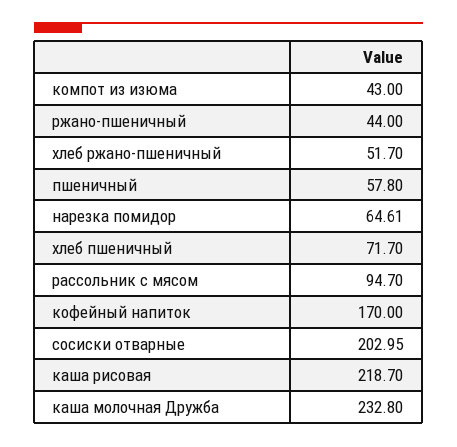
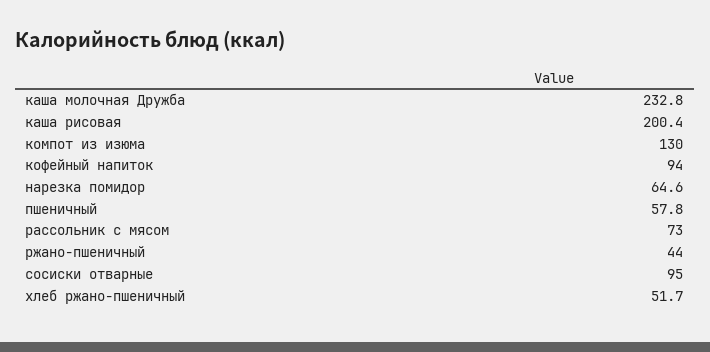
  {
-   "компот из изюма": 43,
+   "компот из изюма": 130,
    "ржано-пшеничный": 44,
    "хлеб ржано-пшеничный": 51.7,
    "пшеничный": 57.8,
    "нарезка помидор": 64.61,
-   "хлеб пшеничный": 71.7,
-   "рассольник с мясом": 94.7,
+   "рассольник с мясом": 73,
-   "кофейный напиток": 170,
+   "кофейный напиток": 94,
-   "сосиски отварные": 202.95,
+   "сосиски отварные": 95,
-   "каша рисовая": 218.7,
+   "каша рисовая": 200.4,
    "каша молочная Дружба": 232.8
  }

